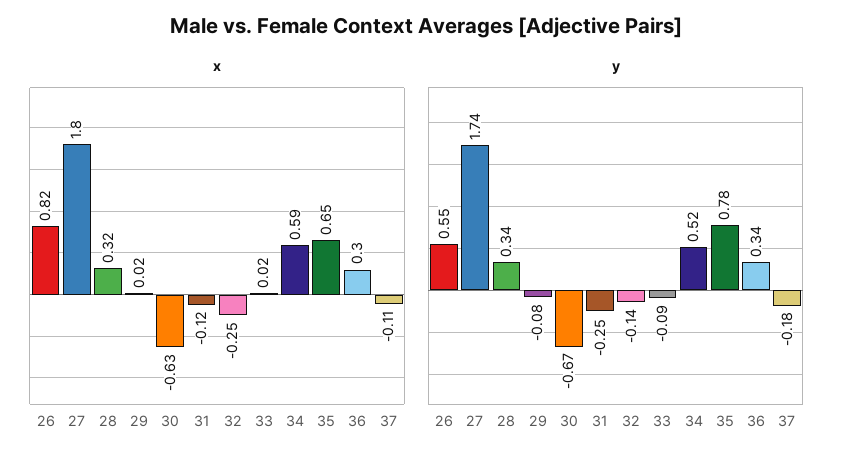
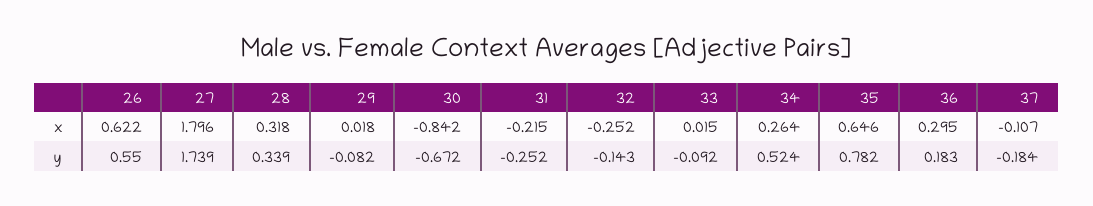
  {
    "x": {
-     "26": 0.82,
+     "26": 0.622,
      "27": 1.796,
      "28": 0.318,
      "29": 0.018,
-     "30": -0.63,
+     "30": -0.842,
-     "31": -0.12,
+     "31": -0.215,
      "32": -0.252,
      "33": 0.015,
-     "34": 0.59,
+     "34": 0.264,
      "35": 0.646,
      "36": 0.295,
      "37": -0.107
    },
    "y": {
      "26": 0.55,
      "27": 1.739,
      "28": 0.339,
      "29": -0.082,
      "30": -0.672,
      "31": -0.252,
      "32": -0.143,
      "33": -0.092,
      "34": 0.524,
      "35": 0.782,
-     "36": 0.34,
+     "36": 0.183,
      "37": -0.184
    }
  }

